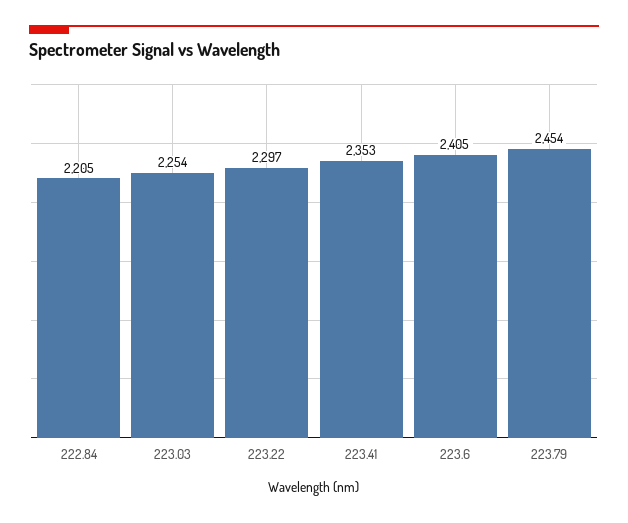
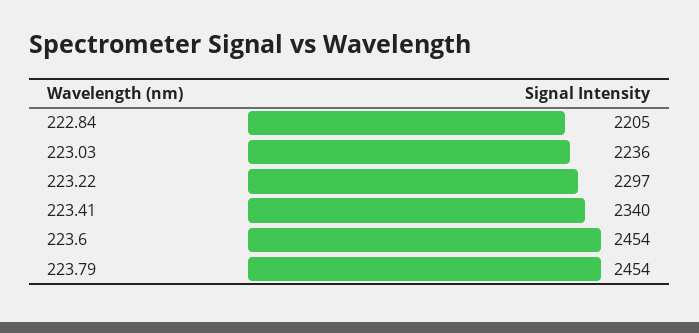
  {
    "222.84": 2205,
-   "223.03": 2254,
+   "223.03": 2236,
    "223.22": 2297,
-   "223.41": 2353,
+   "223.41": 2340,
-   "223.6": 2405,
+   "223.6": 2454,
    "223.79": 2454
  }

